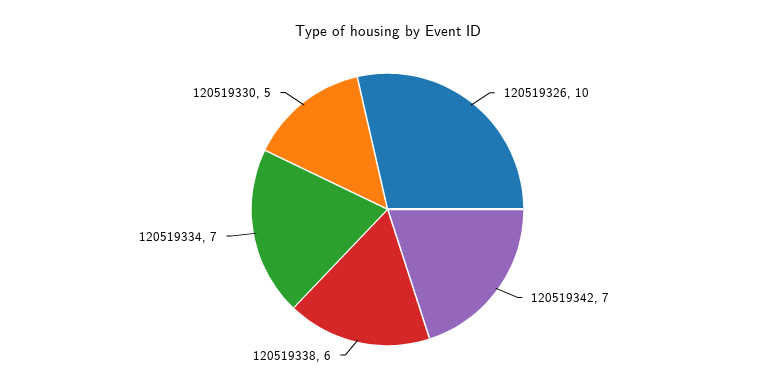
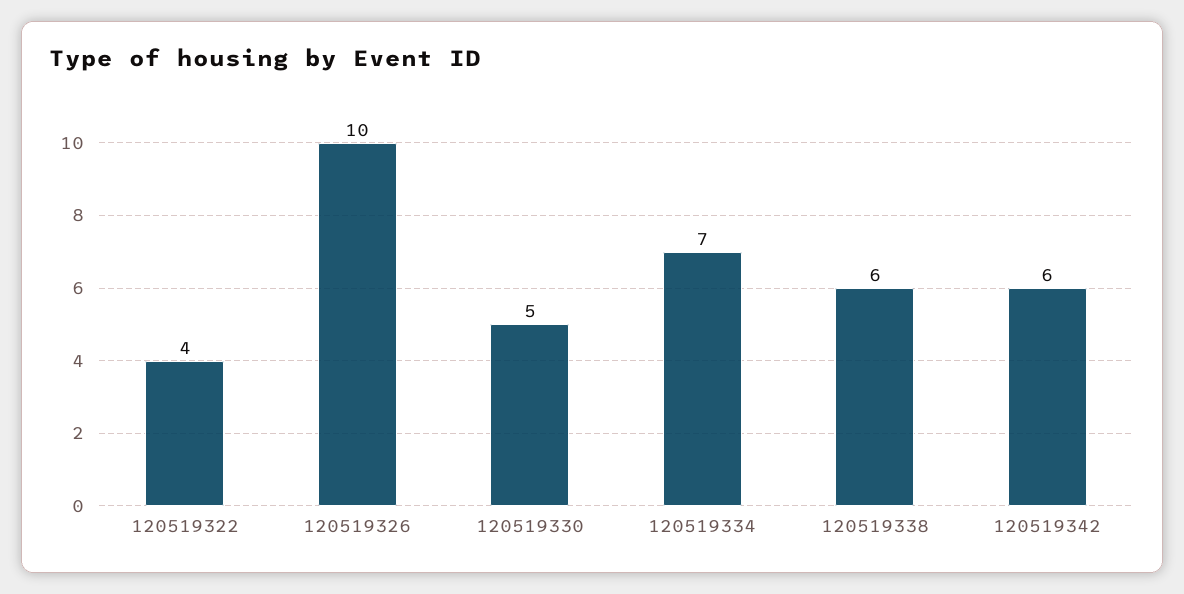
  {
    "120519326": 10,
-   "120519342": 7,
+   "120519342": 6,
    "120519338": 6,
    "120519334": 7,
-   "120519330": 5
+   "120519330": 5,
+   "120519322": 4
  }

